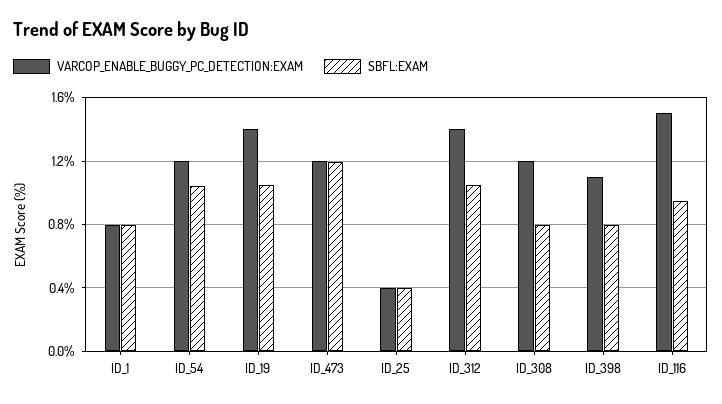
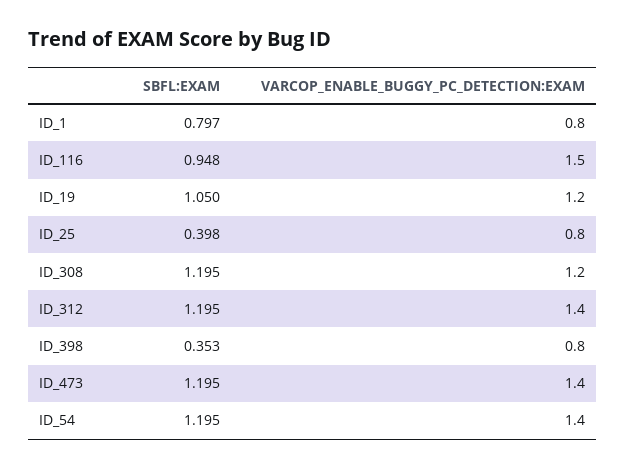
  {
    "VARCOP_ENABLE_BUGGY_PC_DETECTION:EXAM": {
      "ID_1": 0.8,
-     "ID_54": 1.2,
+     "ID_54": 1.4,
-     "ID_19": 1.4,
+     "ID_19": 1.2,
-     "ID_473": 1.2,
+     "ID_473": 1.4,
-     "ID_25": 0.4,
+     "ID_25": 0.8,
      "ID_312": 1.4,
      "ID_308": 1.2,
-     "ID_398": 1.1,
+     "ID_398": 0.8,
      "ID_116": 1.5
    },
    "SBFL:EXAM": {
      "ID_1": 0.797,
-     "ID_54": 1.05,
+     "ID_54": 1.195,
      "ID_19": 1.05,
      "ID_473": 1.195,
      "ID_25": 0.398,
-     "ID_312": 1.05,
+     "ID_312": 1.195,
-     "ID_308": 0.8,
+     "ID_308": 1.195,
-     "ID_398": 0.8,
+     "ID_398": 0.353,
      "ID_116": 0.948
    }
  }

